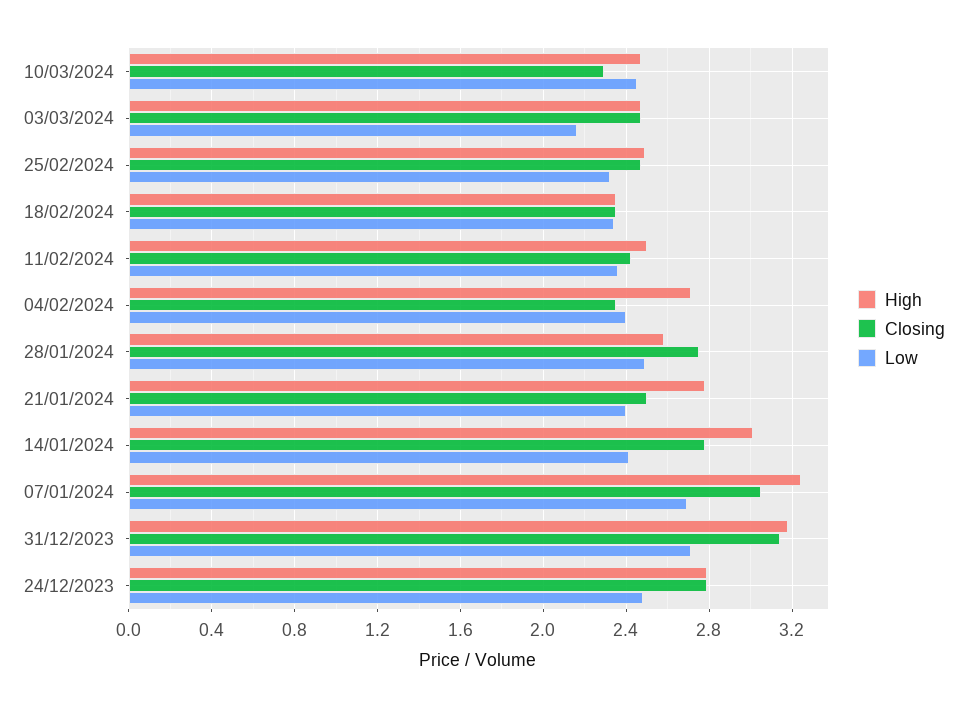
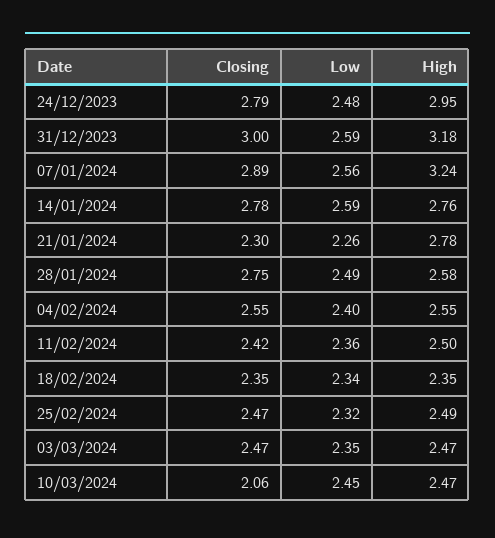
  {
    "High": {
      "10/03/2024": 2.47,
      "03/03/2024": 2.47,
      "25/02/2024": 2.49,
      "18/02/2024": 2.35,
      "11/02/2024": 2.5,
-     "04/02/2024": 2.7,
+     "04/02/2024": 2.55,
      "28/01/2024": 2.58,
      "21/01/2024": 2.78,
-     "14/01/2024": 3,
+     "14/01/2024": 2.76,
      "07/01/2024": 3.24,
      "31/12/2023": 3.18,
-     "24/12/2023": 2.8
+     "24/12/2023": 2.95
    },
    "Closing": {
-     "10/03/2024": 2.3,
+     "10/03/2024": 2.06,
      "03/03/2024": 2.47,
      "25/02/2024": 2.47,
      "18/02/2024": 2.35,
      "11/02/2024": 2.42,
-     "04/02/2024": 2.35,
+     "04/02/2024": 2.55,
      "28/01/2024": 2.75,
-     "21/01/2024": 2.5,
+     "21/01/2024": 2.3,
      "14/01/2024": 2.78,
-     "07/01/2024": 3.05,
+     "07/01/2024": 2.89,
-     "31/12/2023": 3.15,
+     "31/12/2023": 3,
      "24/12/2023": 2.79
    },
    "Low": {
      "10/03/2024": 2.45,
-     "03/03/2024": 2.15,
+     "03/03/2024": 2.35,
      "25/02/2024": 2.32,
      "18/02/2024": 2.34,
      "11/02/2024": 2.36,
      "04/02/2024": 2.4,
      "28/01/2024": 2.49,
-     "21/01/2024": 2.4,
+     "21/01/2024": 2.26,
-     "14/01/2024": 2.4,
+     "14/01/2024": 2.59,
-     "07/01/2024": 2.7,
+     "07/01/2024": 2.56,
-     "31/12/2023": 2.7,
+     "31/12/2023": 2.59,
      "24/12/2023": 2.48
    }
  }

